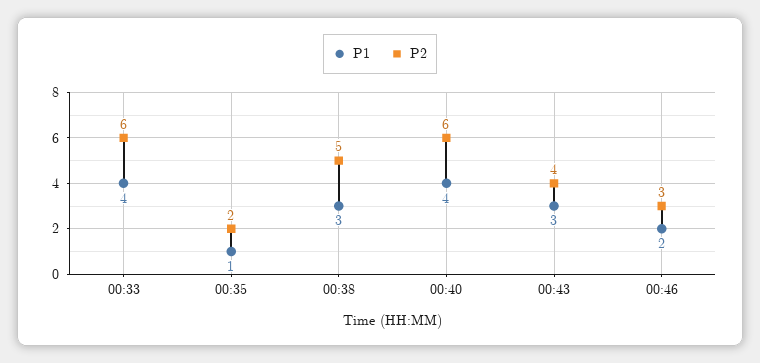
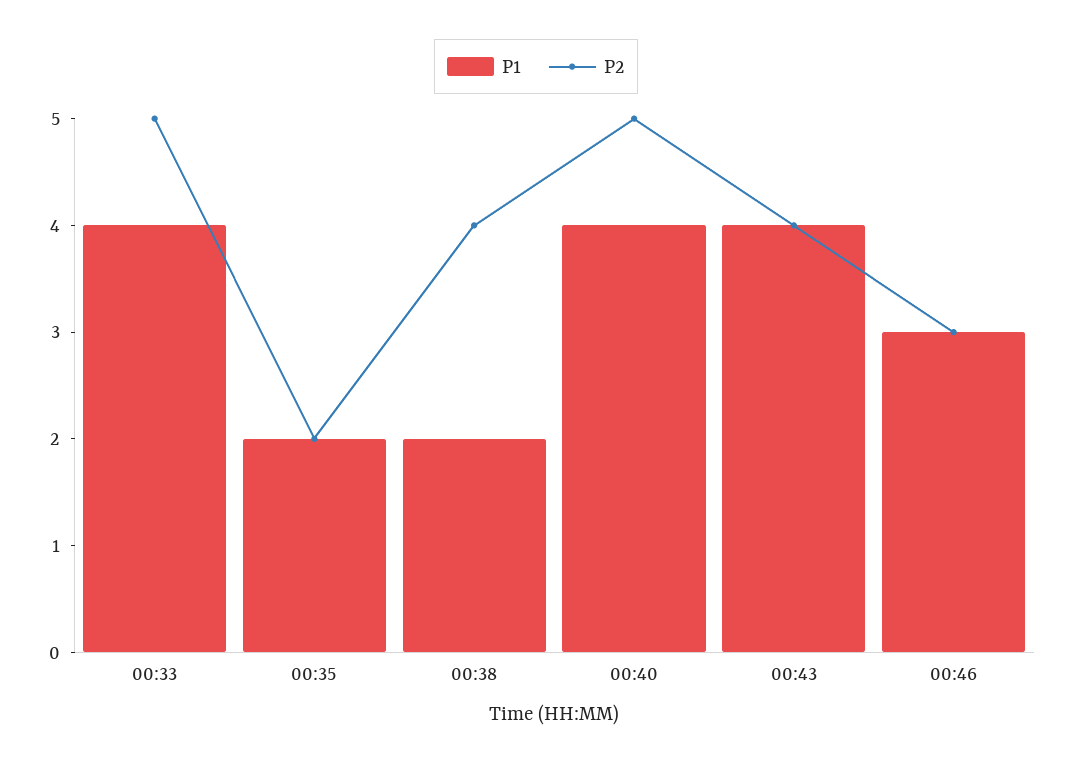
  {
    "P1": {
      "00:33": 4,
-     "00:35": 1,
+     "00:35": 2,
-     "00:38": 3,
+     "00:38": 2,
      "00:40": 4,
-     "00:43": 3,
+     "00:43": 4,
-     "00:46": 2
+     "00:46": 3
    },
    "P2": {
-     "00:33": 6,
+     "00:33": 5,
      "00:35": 2,
-     "00:38": 5,
+     "00:38": 4,
-     "00:40": 6,
+     "00:40": 5,
      "00:43": 4,
      "00:46": 3
    }
  }

